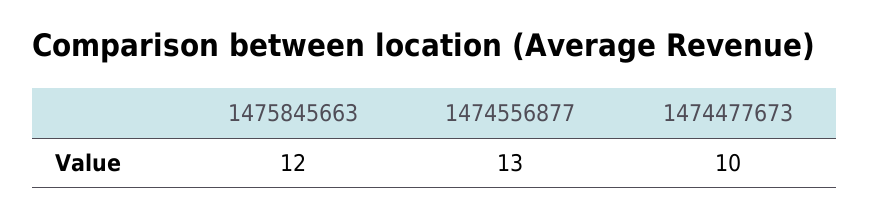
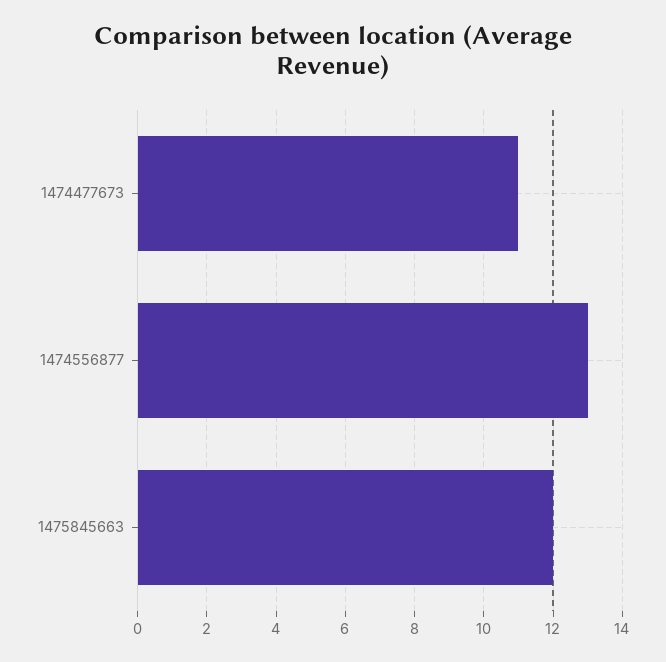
  {
    "1475845663": 12,
    "1474556877": 13,
-   "1474477673": 10
+   "1474477673": 11
  }

